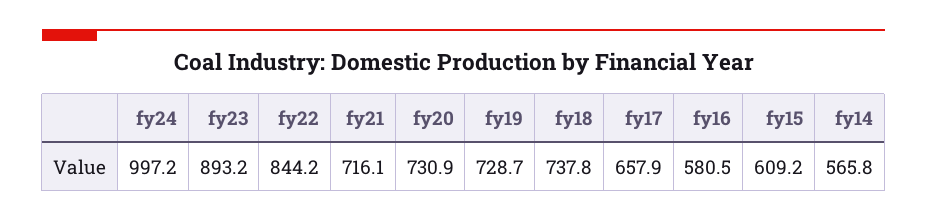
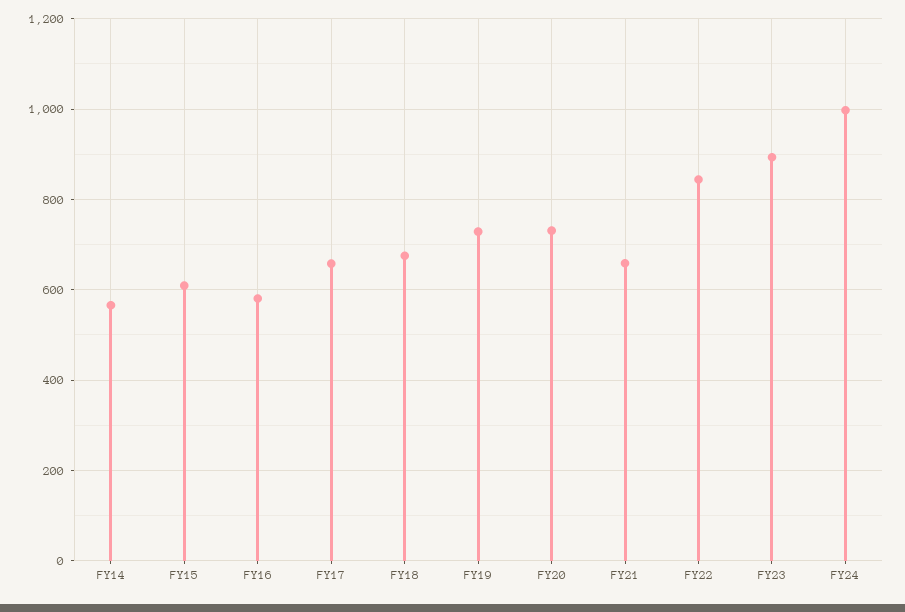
  {
    "fy24": 997.2,
    "fy23": 893.2,
    "fy22": 844.2,
-   "fy21": 716.1,
+   "fy21": 660,
    "fy20": 730.9,
    "fy19": 728.7,
-   "fy18": 737.8,
+   "fy18": 680,
    "fy17": 657.9,
    "fy16": 580.5,
    "fy15": 609.2,
    "fy14": 565.8
  }

